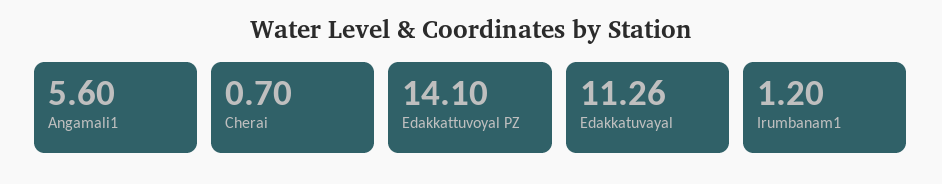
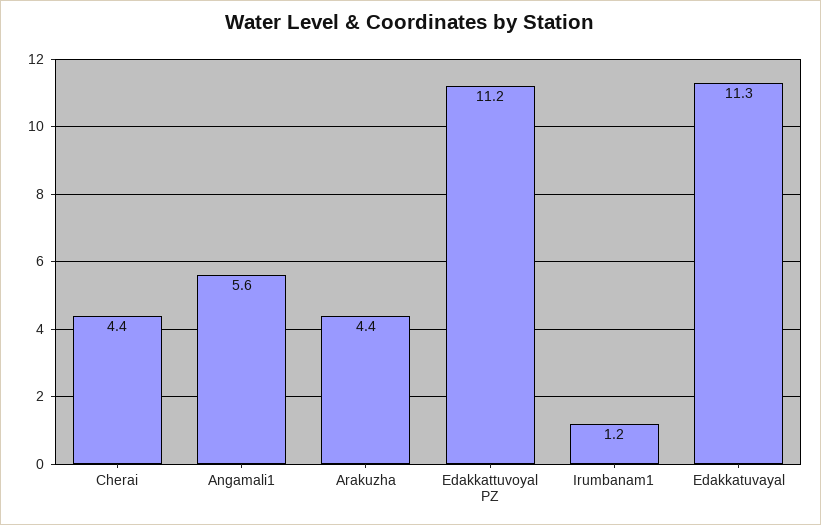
  {
    "Angamali1": 5.6,
-   "Cherai": 0.7,
+   "Cherai": 4.4,
-   "Edakkattuvoyal PZ": 14.1,
+   "Edakkattuvoyal PZ": 11.2,
    "Edakkatuvayal": 11.26,
-   "Irumbanam1": 1.2
+   "Irumbanam1": 1.2,
+   "Arakuzha": 4.4
  }

